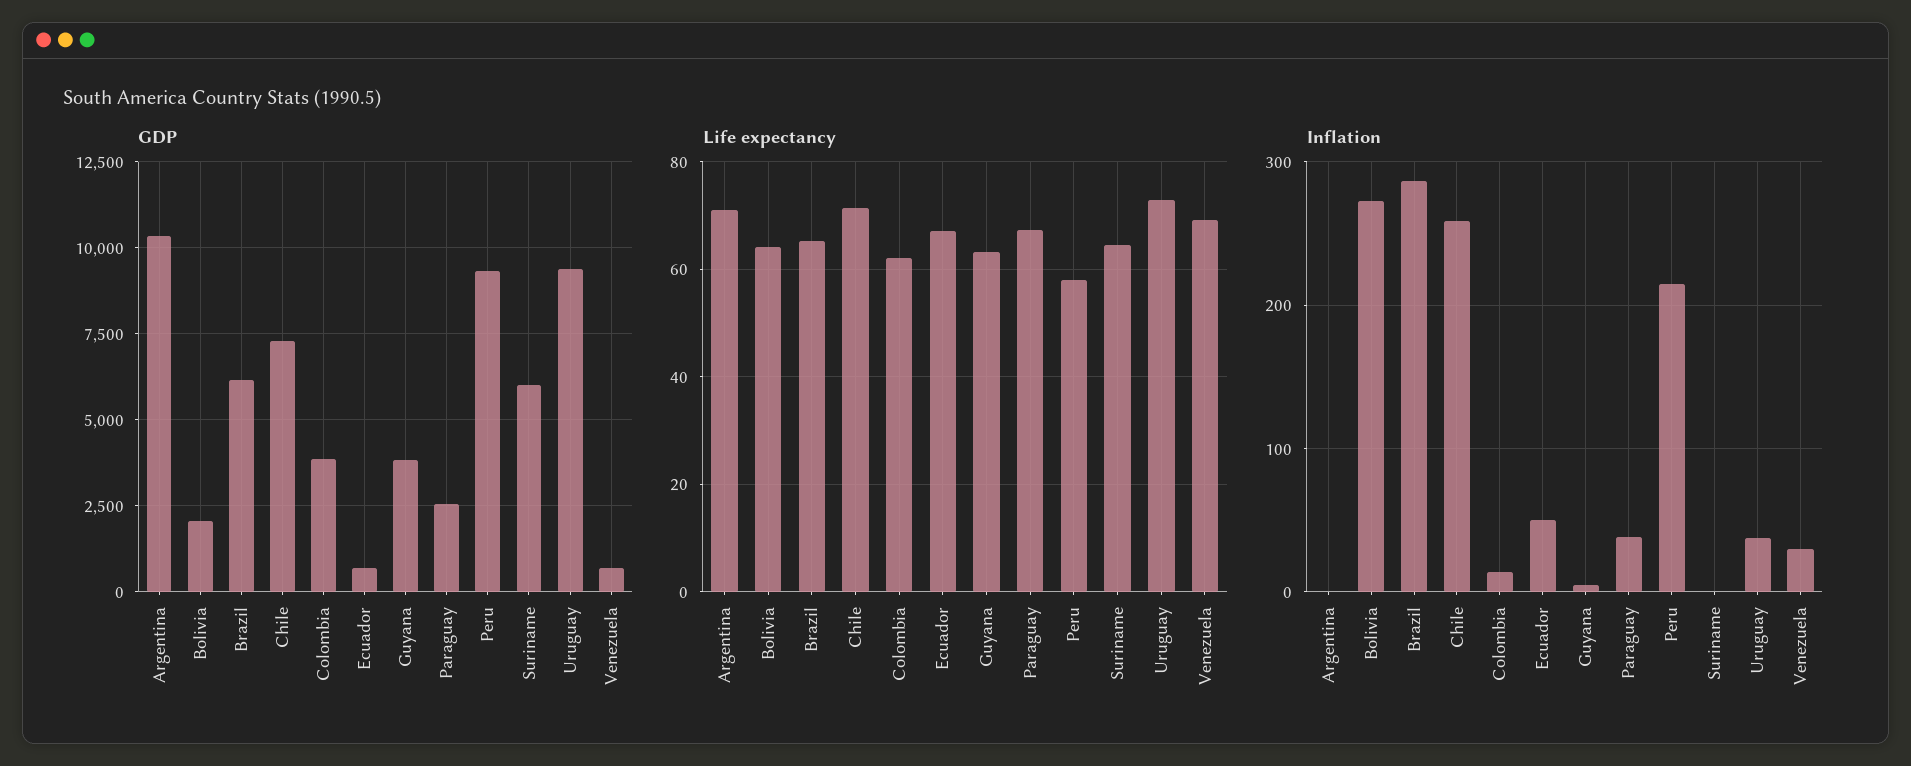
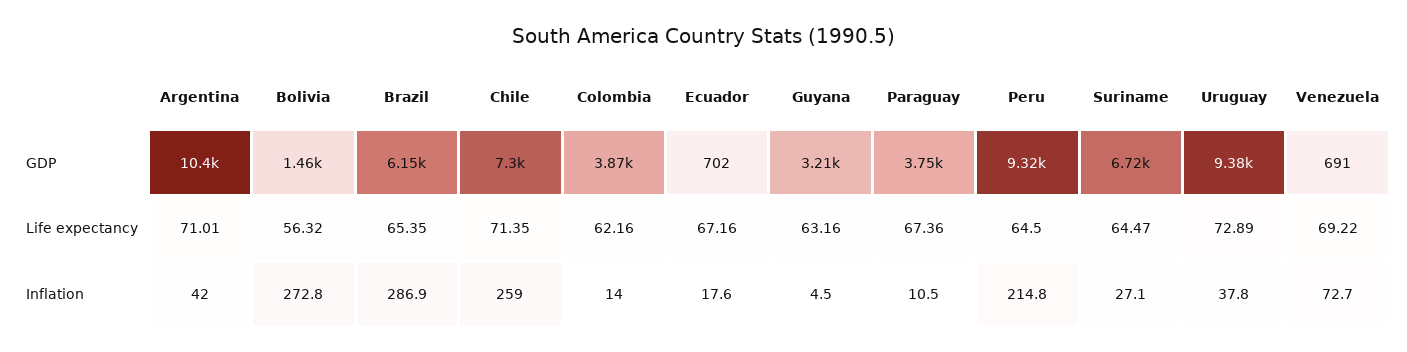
  {
    "GDP": {
      "Argentina": 10400,
-     "Bolivia": 2000,
+     "Bolivia": 1460,
      "Brazil": 6150,
      "Chile": 7300,
      "Colombia": 3870,
      "Ecuador": 702,
-     "Guyana": 3750,
+     "Guyana": 3210,
-     "Paraguay": 2500,
+     "Paraguay": 3750,
      "Peru": 9320,
-     "Suriname": 6000,
+     "Suriname": 6720,
      "Uruguay": 9380,
      "Venezuela": 691
    },
    "Life expectancy": {
      "Argentina": 71.01,
-     "Bolivia": 64,
+     "Bolivia": 56.32,
      "Brazil": 65.35,
      "Chile": 71.35,
      "Colombia": 62.16,
      "Ecuador": 67.16,
      "Guyana": 63.16,
      "Paraguay": 67.36,
-     "Peru": 58,
+     "Peru": 64.5,
      "Suriname": 64.47,
      "Uruguay": 72.89,
      "Venezuela": 69.22
    },
    "Inflation": {
-     "Argentina": 0,
+     "Argentina": 42,
      "Bolivia": 272.8,
      "Brazil": 286.9,
      "Chile": 259,
      "Colombia": 14,
-     "Ecuador": 50,
+     "Ecuador": 17.6,
      "Guyana": 4.5,
-     "Paraguay": 40,
+     "Paraguay": 10.5,
      "Peru": 214.8,
-     "Suriname": 0,
+     "Suriname": 27.1,
      "Uruguay": 37.8,
-     "Venezuela": 30
+     "Venezuela": 72.7
    }
  }

